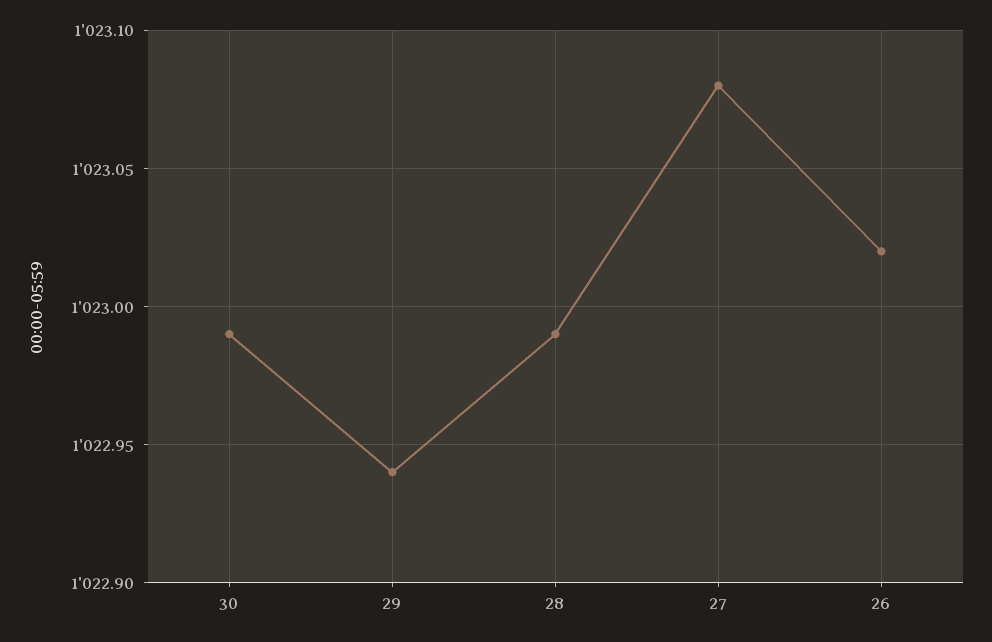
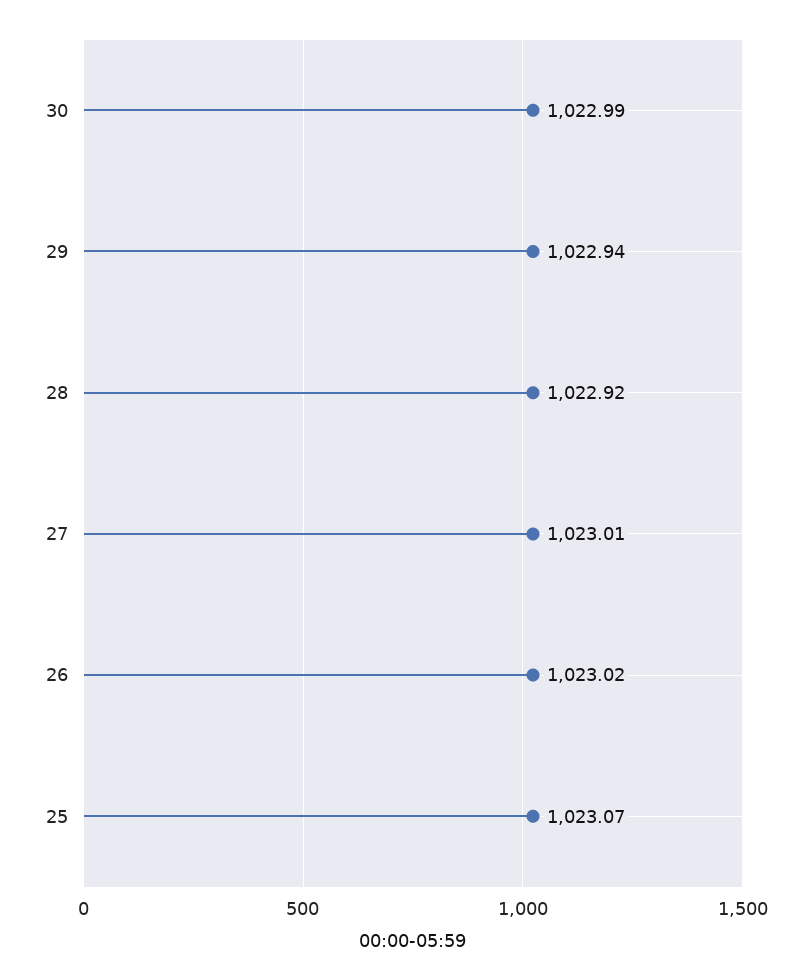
  {
    "30": 1022.99,
    "29": 1022.94,
-   "28": 1022.99,
+   "28": 1022.92,
-   "27": 1023.08,
+   "27": 1023.01,
-   "26": 1023.02
+   "26": 1023.02,
+   "25": 1023.07
  }

